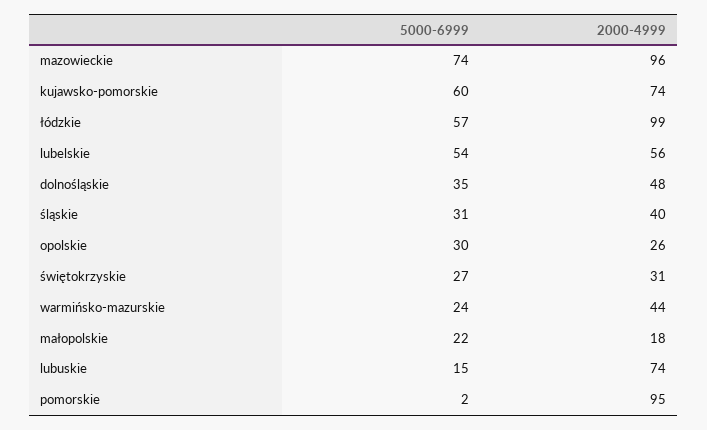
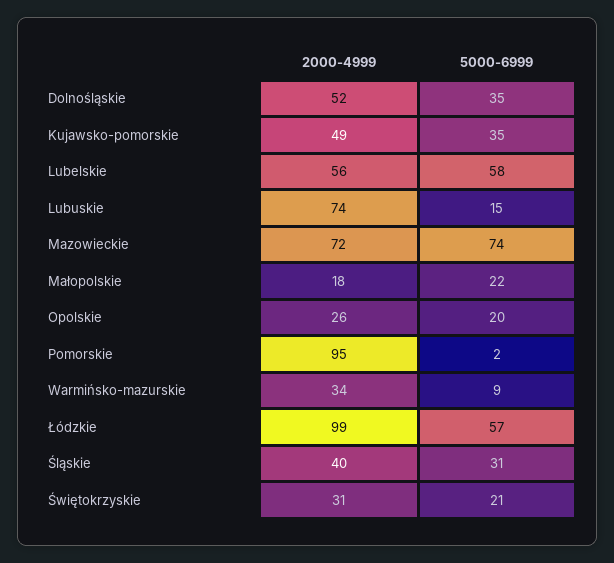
  {
    "5000-6999": {
      "mazowieckie": 74,
-     "kujawsko-pomorskie": 60,
+     "kujawsko-pomorskie": 35,
      "łódzkie": 57,
-     "lubelskie": 54,
+     "lubelskie": 58,
      "dolnośląskie": 35,
      "śląskie": 31,
-     "opolskie": 30,
+     "opolskie": 20,
-     "świętokrzyskie": 27,
+     "świętokrzyskie": 21,
-     "warmińsko-mazurskie": 24,
+     "warmińsko-mazurskie": 9,
      "małopolskie": 22,
      "lubuskie": 15,
      "pomorskie": 2
    },
    "2000-4999": {
-     "mazowieckie": 96,
+     "mazowieckie": 72,
-     "kujawsko-pomorskie": 74,
+     "kujawsko-pomorskie": 49,
      "łódzkie": 99,
      "lubelskie": 56,
-     "dolnośląskie": 48,
+     "dolnośląskie": 52,
      "śląskie": 40,
      "opolskie": 26,
      "świętokrzyskie": 31,
-     "warmińsko-mazurskie": 44,
+     "warmińsko-mazurskie": 34,
      "małopolskie": 18,
      "lubuskie": 74,
      "pomorskie": 95
    }
  }

